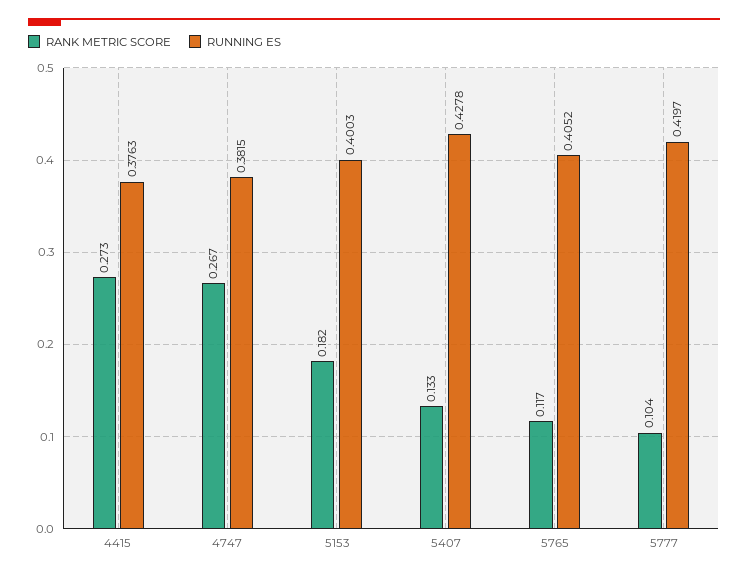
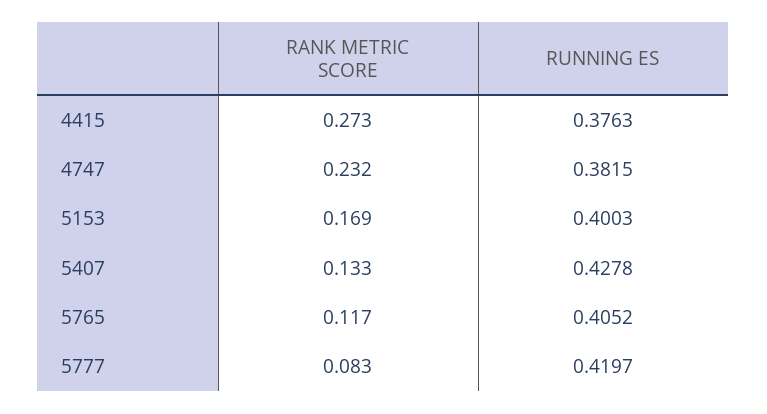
  {
    "RANK METRIC SCORE": {
      "4415": 0.273,
-     "4747": 0.267,
+     "4747": 0.232,
-     "5153": 0.182,
+     "5153": 0.169,
      "5407": 0.133,
      "5765": 0.117,
-     "5777": 0.104
+     "5777": 0.083
    },
    "RUNNING ES": {
      "4415": 0.3763,
      "4747": 0.3815,
      "5153": 0.4003,
      "5407": 0.4278,
      "5765": 0.4052,
      "5777": 0.4197
    }
  }

